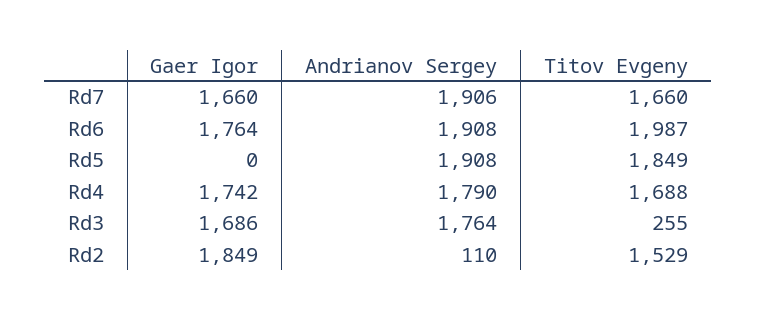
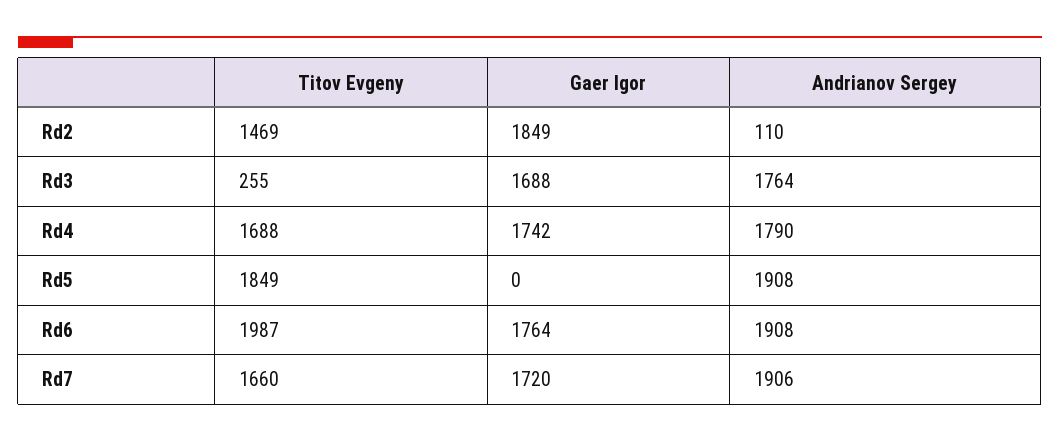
  {
    "Gaer Igor": {
-     "Rd7": 1660,
+     "Rd7": 1720,
      "Rd6": 1764,
      "Rd5": 0,
      "Rd4": 1742,
-     "Rd3": 1686,
+     "Rd3": 1688,
      "Rd2": 1849
    },
    "Andrianov Sergey": {
      "Rd7": 1906,
      "Rd6": 1908,
      "Rd5": 1908,
      "Rd4": 1790,
      "Rd3": 1764,
      "Rd2": 110
    },
    "Titov Evgeny": {
      "Rd7": 1660,
      "Rd6": 1987,
      "Rd5": 1849,
      "Rd4": 1688,
      "Rd3": 255,
-     "Rd2": 1529
+     "Rd2": 1469
    }
  }

